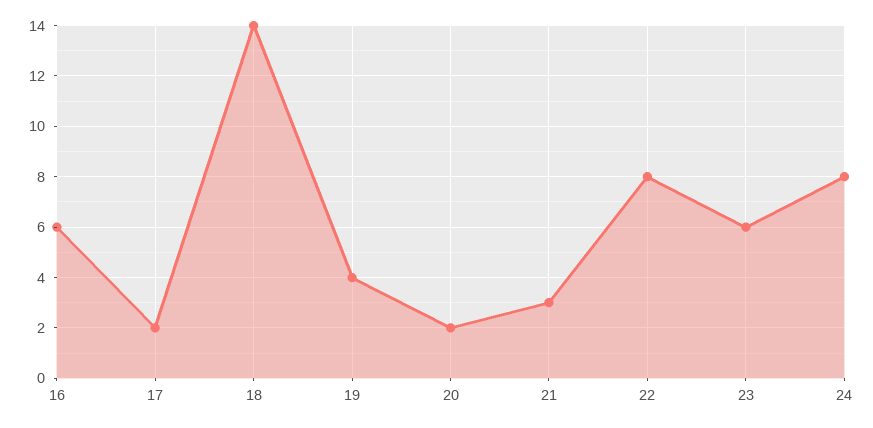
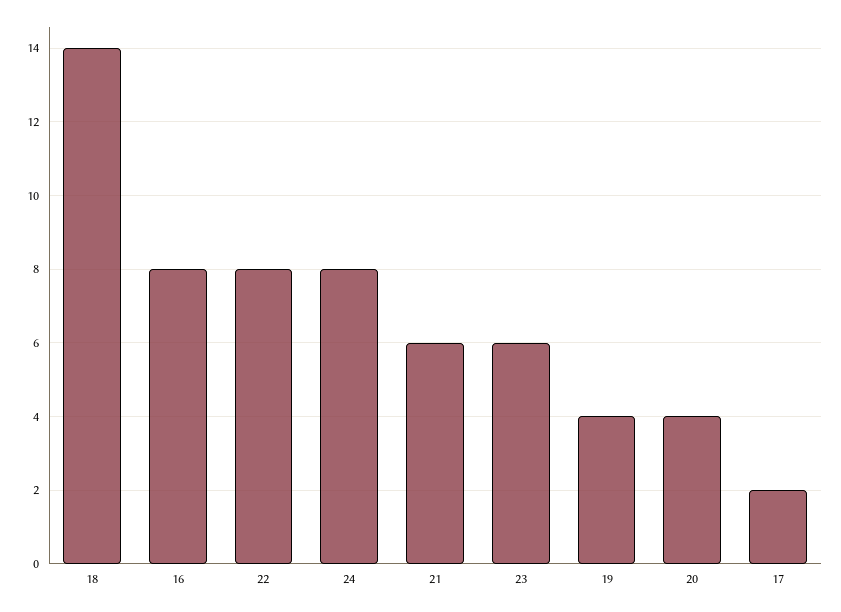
  {
-   "16": 6,
+   "16": 8,
    "17": 2,
    "18": 14,
    "19": 4,
-   "20": 2,
+   "20": 4,
-   "21": 3,
+   "21": 6,
    "22": 8,
    "23": 6,
    "24": 8
  }

